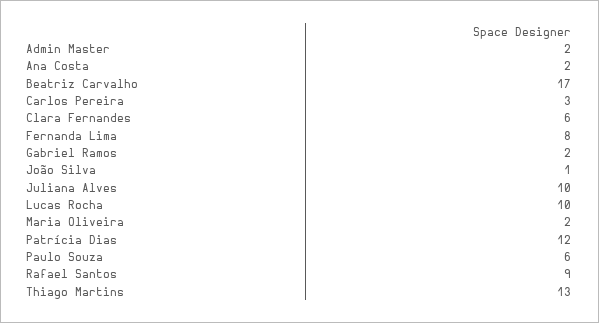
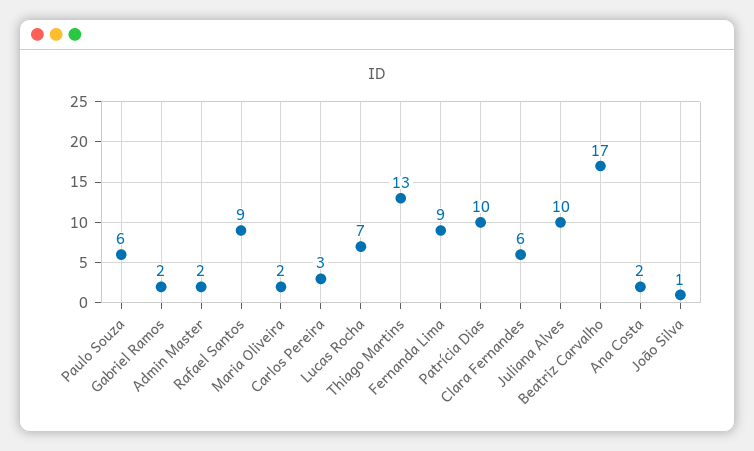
  {
    "Admin Master": 2,
    "Ana Costa": 2,
    "Beatriz Carvalho": 17,
    "Carlos Pereira": 3,
    "Clara Fernandes": 6,
-   "Fernanda Lima": 8,
+   "Fernanda Lima": 9,
    "Gabriel Ramos": 2,
    "João Silva": 1,
    "Juliana Alves": 10,
-   "Lucas Rocha": 10,
+   "Lucas Rocha": 7,
    "Maria Oliveira": 2,
-   "Patrícia Dias": 12,
+   "Patrícia Dias": 10,
    "Paulo Souza": 6,
    "Rafael Santos": 9,
    "Thiago Martins": 13
  }

